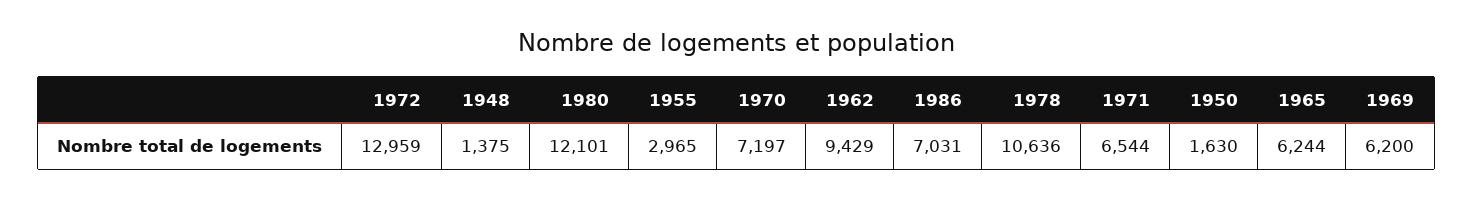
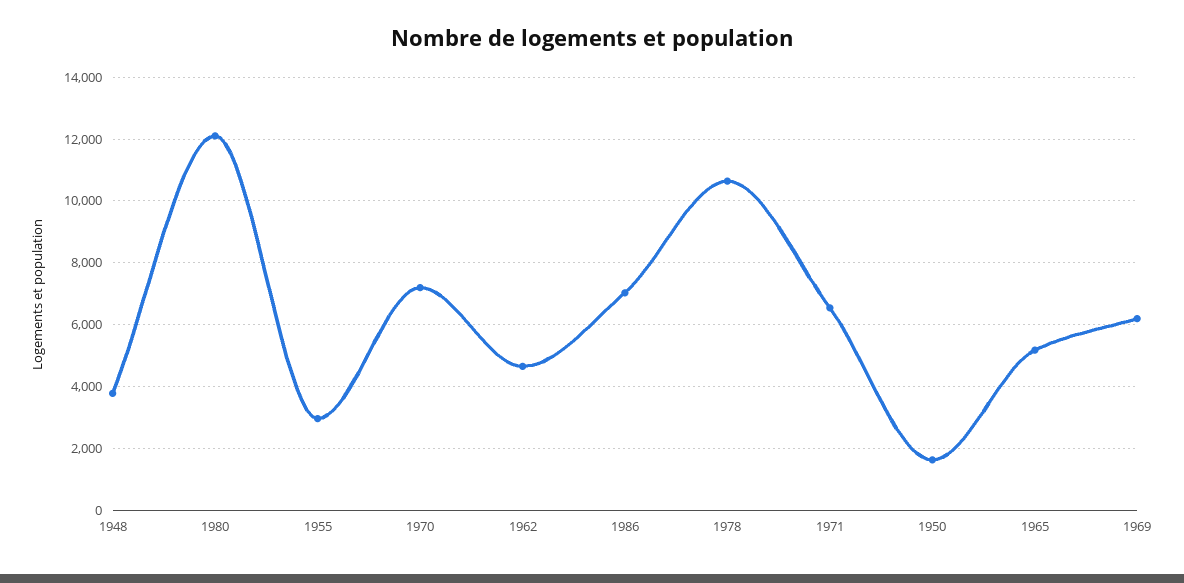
  {
-   "1972": 12959,
-   "1948": 1375,
+   "1948": 3800,
    "1980": 12101,
    "1955": 2965,
    "1970": 7197,
-   "1962": 9429,
+   "1962": 4600,
    "1986": 7031,
    "1978": 10636,
    "1971": 6544,
    "1950": 1630,
-   "1965": 6244,
+   "1965": 5200,
    "1969": 6200
  }

